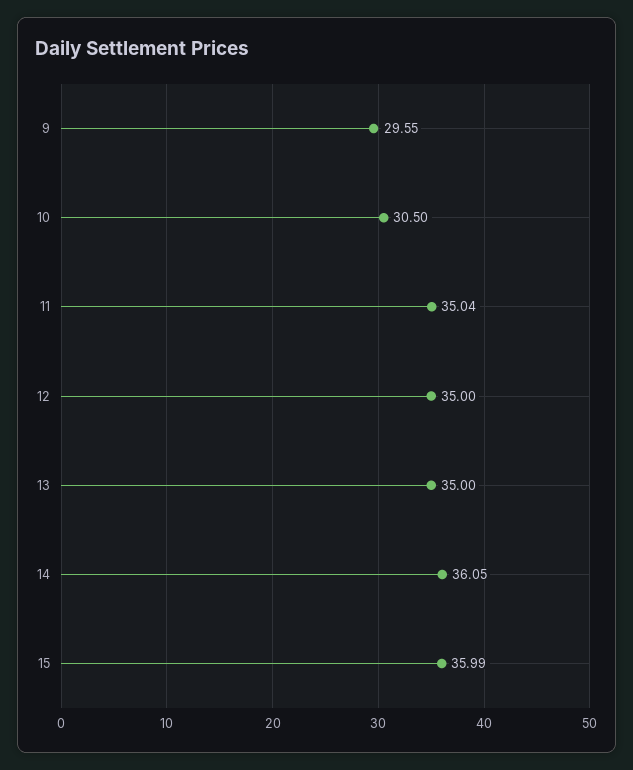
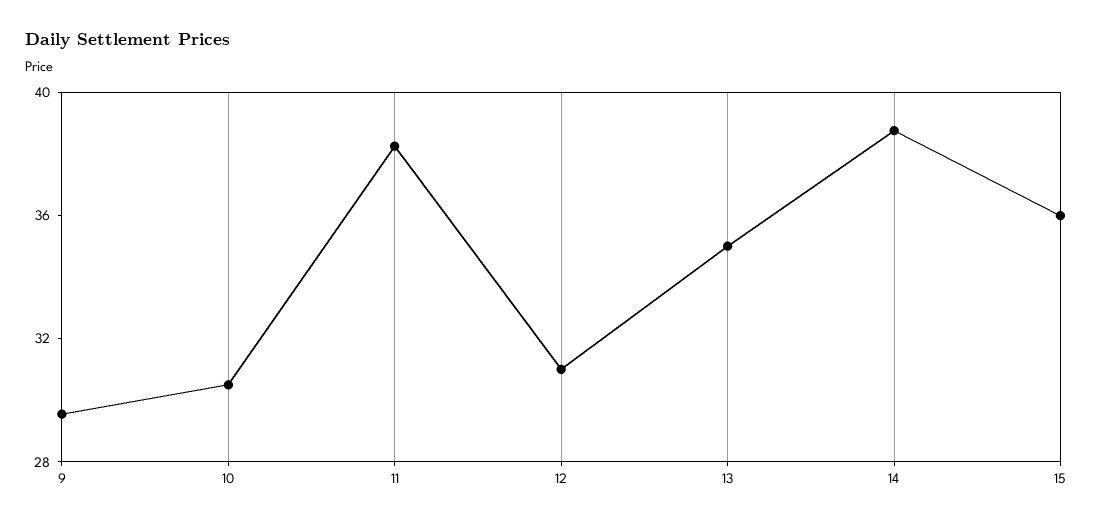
  {
    "9": 29.55,
    "10": 30.5,
-   "11": 35.04,
+   "11": 38,
-   "12": 35,
+   "12": 31,
    "13": 35,
-   "14": 36.05,
+   "14": 39,
    "15": 35.99
  }

